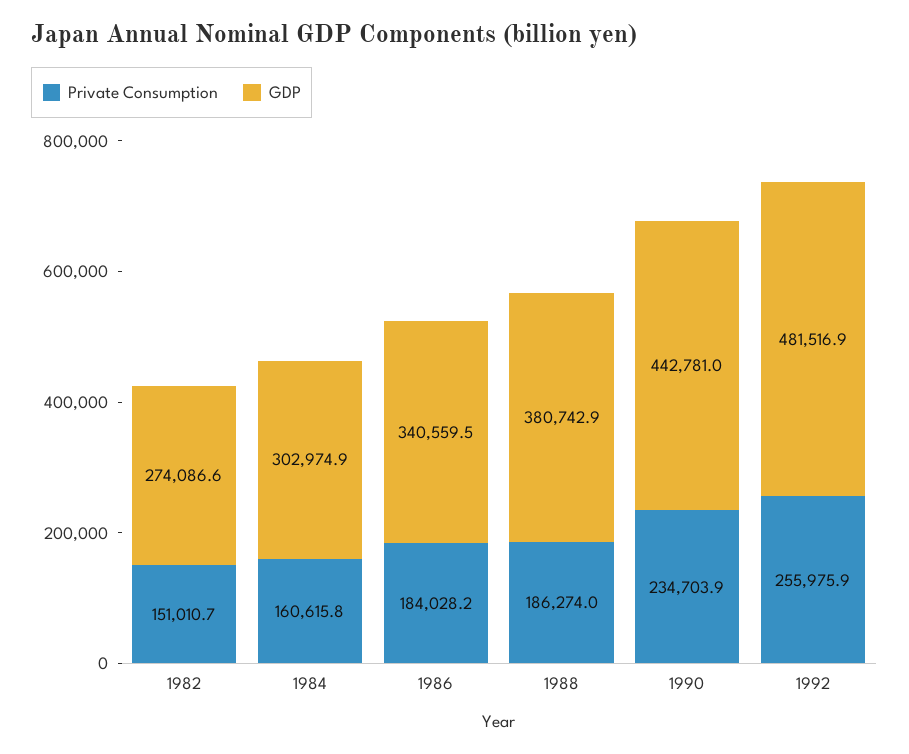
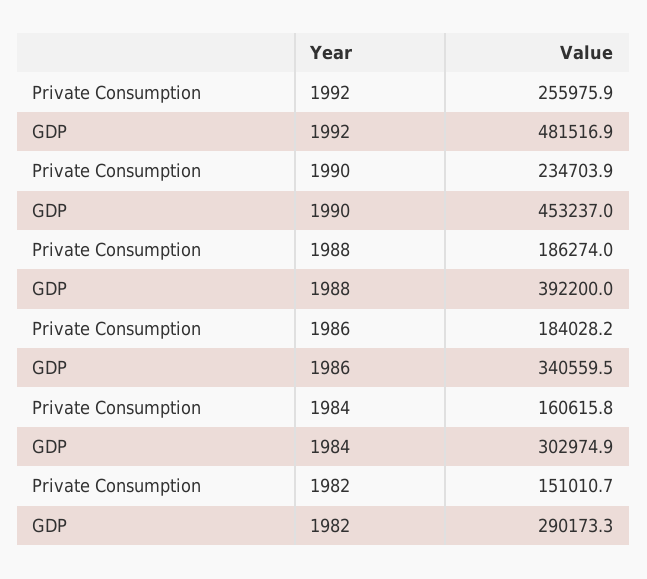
  {
    "Private Consumption": {
      "1982": 151010.7,
      "1984": 160615.8,
      "1986": 184028.2,
      "1988": 186274,
      "1990": 234703.9,
      "1992": 255975.9
    },
    "GDP": {
-     "1982": 274086.6,
+     "1982": 290173.3,
      "1984": 302974.9,
      "1986": 340559.5,
-     "1988": 380742.9,
+     "1988": 392200,
-     "1990": 442781,
+     "1990": 453237,
      "1992": 481516.9
    }
  }

